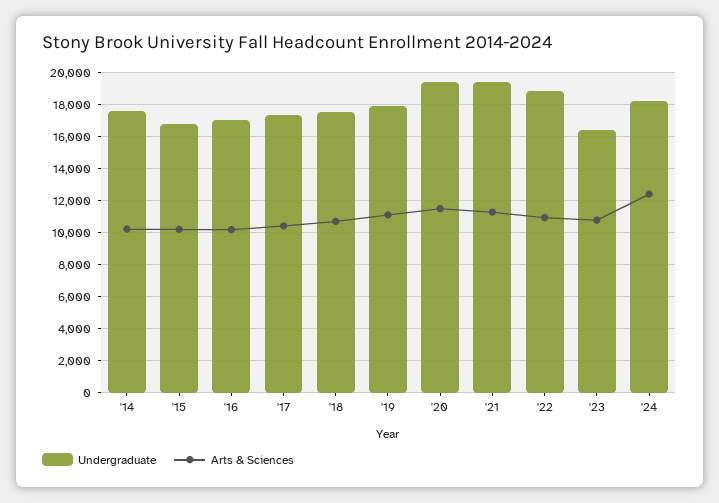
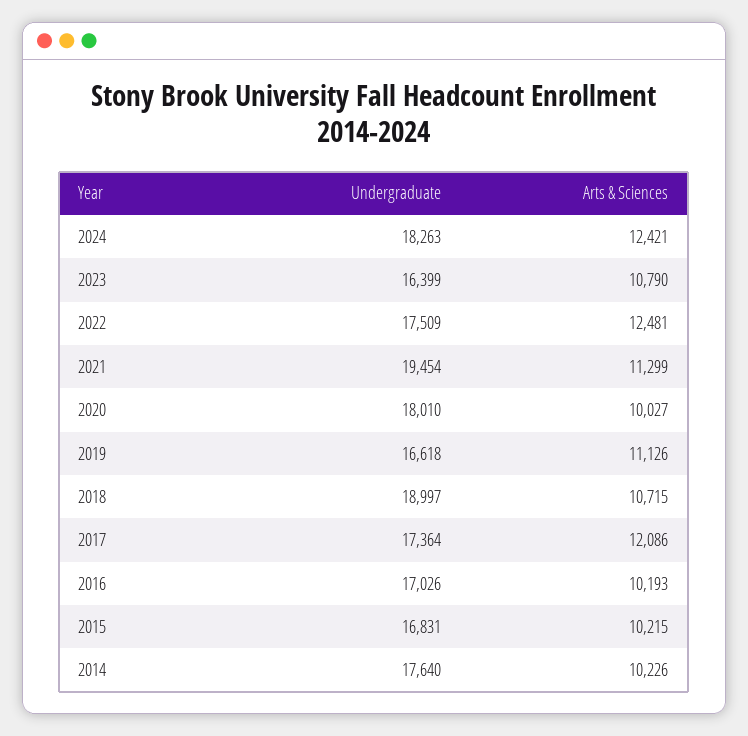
  {
    "Undergraduate": {
      "'14": 17640,
      "'15": 16831,
      "'16": 17026,
      "'17": 17364,
-     "'18": 17500,
+     "'18": 18997,
-     "'19": 18000,
+     "'19": 16618,
-     "'20": 19500,
+     "'20": 18010,
      "'21": 19454,
-     "'22": 19000,
+     "'22": 17509,
      "'23": 16399,
      "'24": 18263
    },
    "Arts & Sciences": {
      "'14": 10226,
      "'15": 10215,
      "'16": 10193,
-     "'17": 10500,
+     "'17": 12086,
      "'18": 10715,
      "'19": 11126,
-     "'20": 11500,
+     "'20": 10027,
      "'21": 11299,
-     "'22": 11000,
+     "'22": 12481,
      "'23": 10790,
      "'24": 12421
    }
  }

